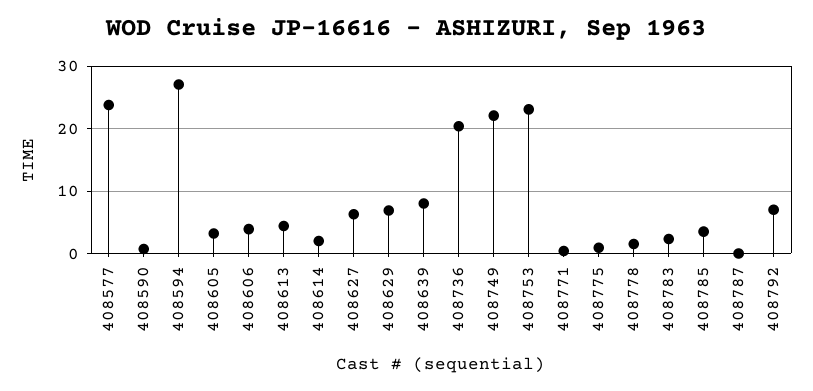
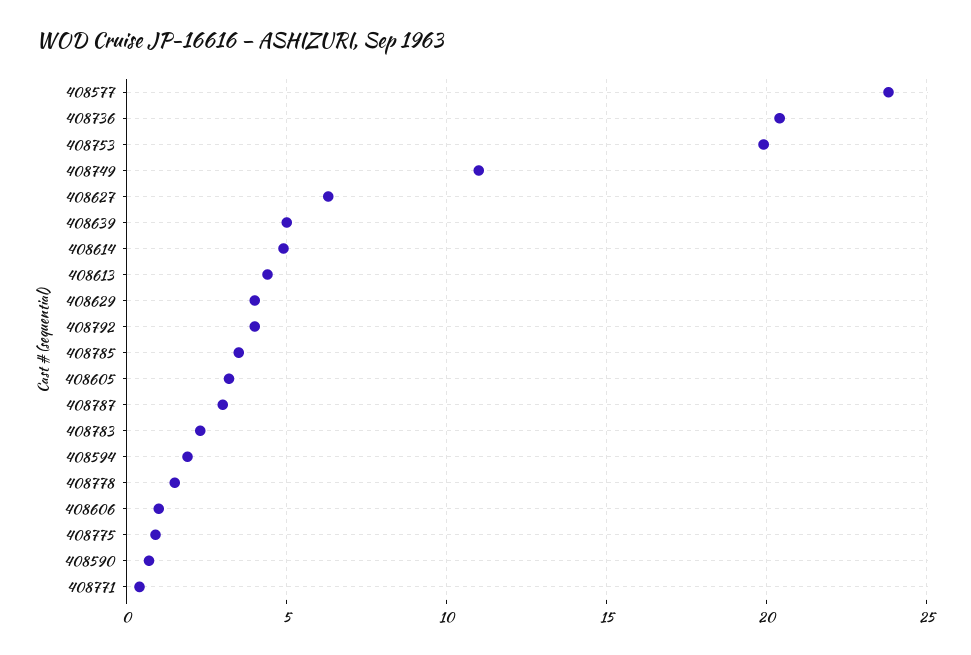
  {
    "408577": 24,
    "408590": 0.5,
-   "408594": 27,
+   "408594": 2,
    "408605": 3,
-   "408606": 4,
+   "408606": 1,
    "408613": 4.5,
-   "408614": 2,
+   "408614": 5,
    "408627": 6.5,
-   "408629": 7,
+   "408629": 4,
-   "408639": 8,
+   "408639": 5,
    "408736": 20.5,
-   "408749": 22,
+   "408749": 11,
-   "408753": 23,
+   "408753": 20,
    "408771": 0.5,
    "408775": 1,
    "408778": 1.5,
    "408783": 2.5,
    "408785": 3.5,
-   "408787": 0,
+   "408787": 3,
-   "408792": 7
+   "408792": 4
  }

